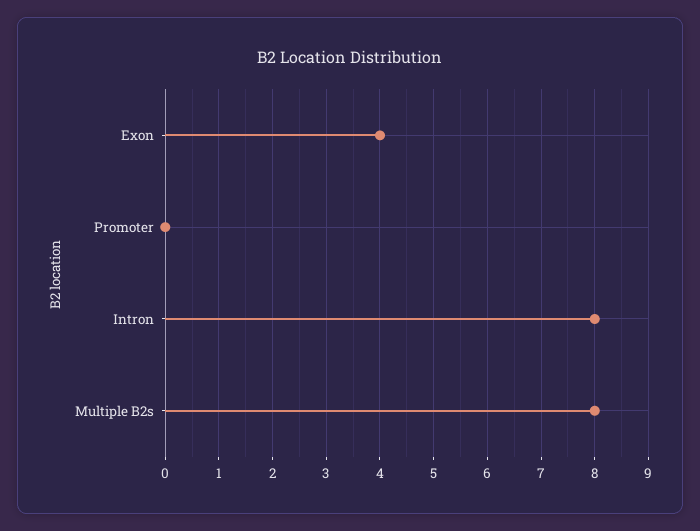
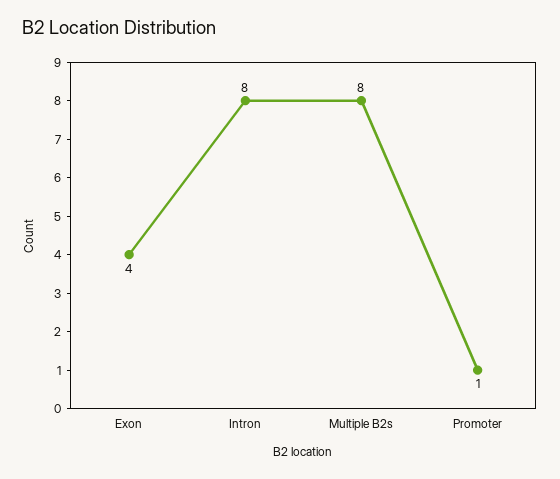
  {
    "Exon": 4,
-   "Promoter": 0,
+   "Promoter": 1,
    "Intron": 8,
    "Multiple B2s": 8
  }

